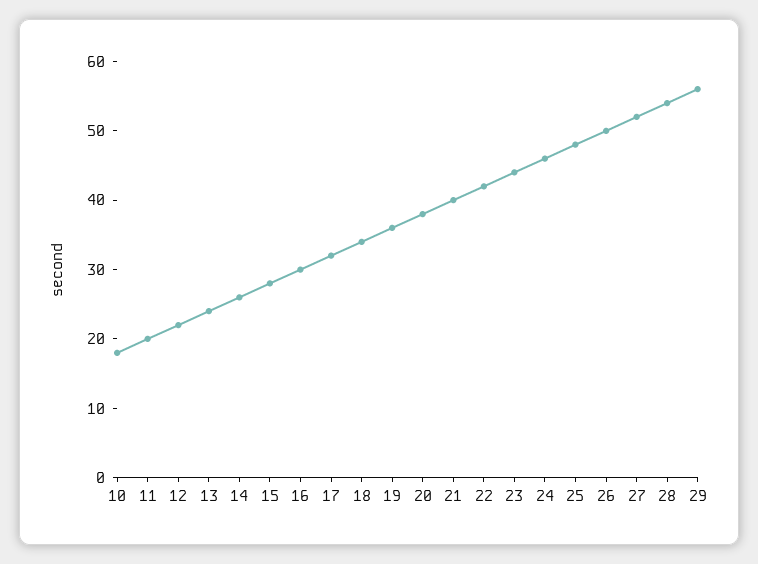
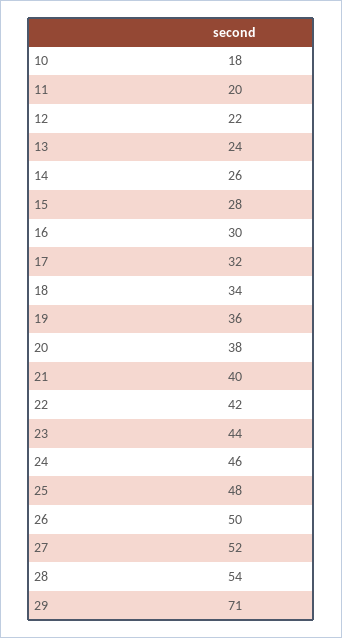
  {
    "10": 18,
    "11": 20,
    "12": 22,
    "13": 24,
    "14": 26,
    "15": 28,
    "16": 30,
    "17": 32,
    "18": 34,
    "19": 36,
    "20": 38,
    "21": 40,
    "22": 42,
    "23": 44,
    "24": 46,
    "25": 48,
    "26": 50,
    "27": 52,
    "28": 54,
-   "29": 55
+   "29": 71
  }

